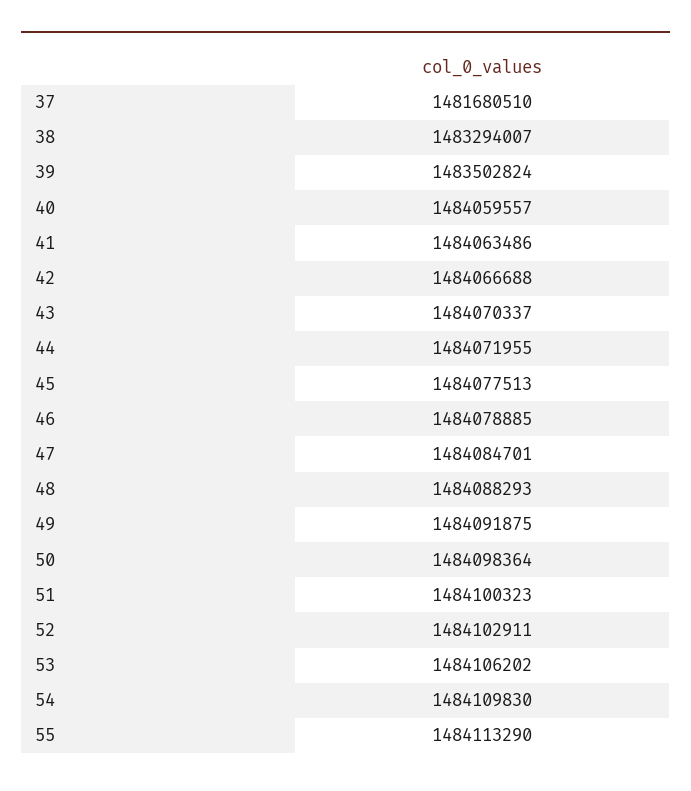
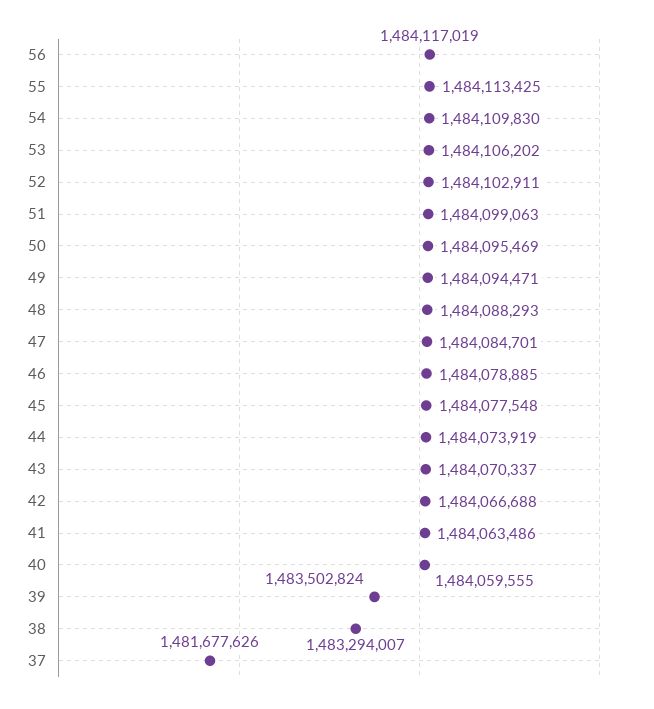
  {
-   "37": 1481680510,
+   "37": 1481677626,
    "38": 1483294007,
    "39": 1483502824,
-   "40": 1484059557,
+   "40": 1484059555,
    "41": 1484063486,
    "42": 1484066688,
    "43": 1484070337,
-   "44": 1484071955,
+   "44": 1484073919,
-   "45": 1484077513,
+   "45": 1484077548,
    "46": 1484078885,
    "47": 1484084701,
    "48": 1484088293,
-   "49": 1484091875,
+   "49": 1484094471,
-   "50": 1484098364,
+   "50": 1484095469,
-   "51": 1484100323,
+   "51": 1484099063,
    "52": 1484102911,
    "53": 1484106202,
    "54": 1484109830,
-   "55": 1484113290
+   "55": 1484113425,
+   "56": 1484117019
  }

